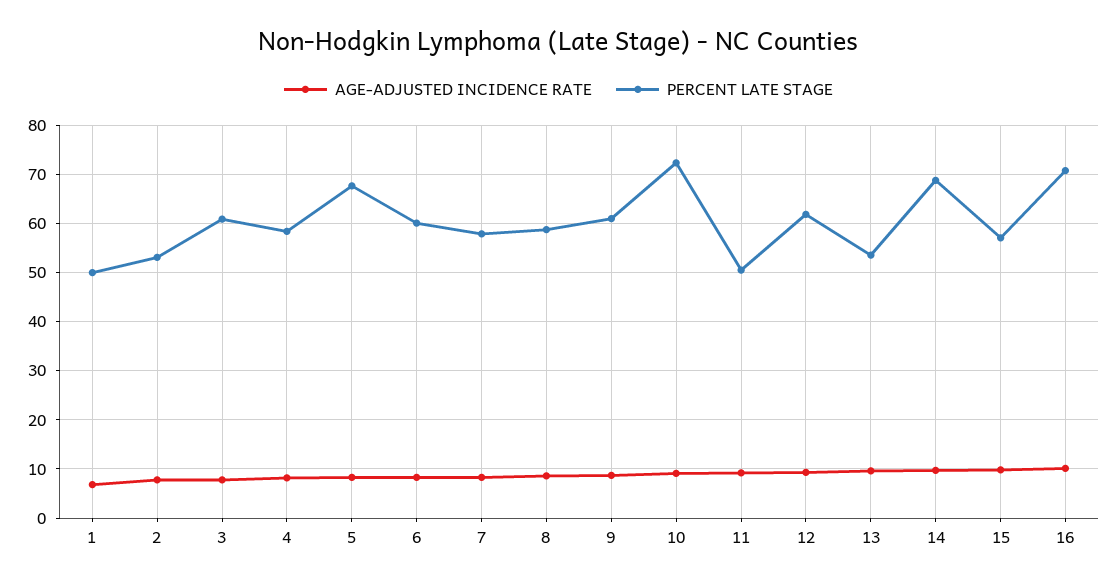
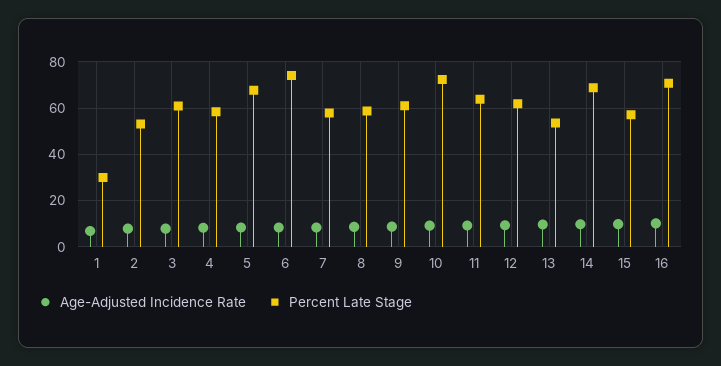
  {
    "AGE-ADJUSTED INCIDENCE RATE": {
      "1": 6,
      "2": 8,
      "3": 8,
      "4": 8,
      "5": 8,
      "6": 8,
      "7": 8,
      "8": 8,
      "9": 8,
      "10": 10,
      "11": 10,
      "12": 10,
      "13": 10,
      "14": 10,
      "15": 10,
      "16": 10
    },
    "PERCENT LATE STAGE": {
-     "1": 50,
+     "1": 30,
      "2": 54,
      "3": 60,
      "4": 58,
      "5": 68,
-     "6": 60,
+     "6": 75,
      "7": 58,
      "8": 58,
      "9": 62,
      "10": 72,
-     "11": 50,
+     "11": 65,
      "12": 62,
      "13": 54,
      "14": 68,
      "15": 58,
      "16": 70
    }
  }

